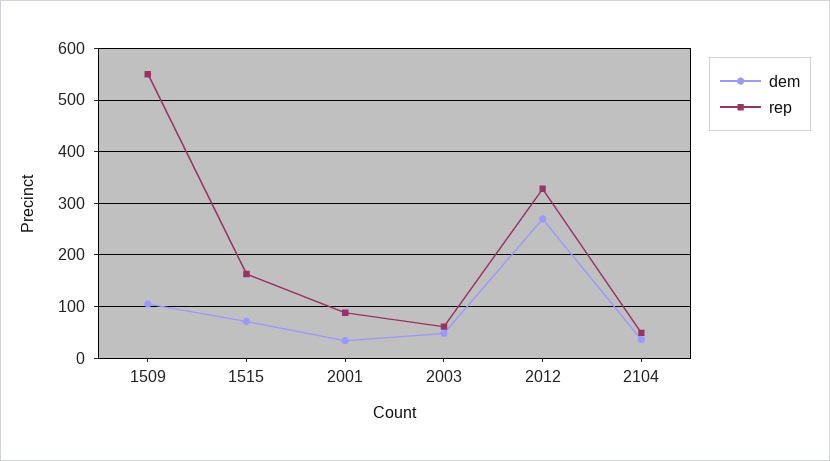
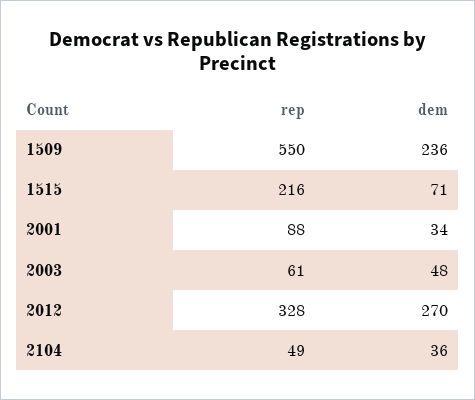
  {
    "dem": {
-     "1509": 100,
+     "1509": 236,
      "1515": 71,
      "2001": 34,
      "2003": 48,
      "2012": 270,
      "2104": 36
    },
    "rep": {
      "1509": 550,
-     "1515": 160,
+     "1515": 216,
      "2001": 88,
      "2003": 61,
      "2012": 328,
      "2104": 49
    }
  }

